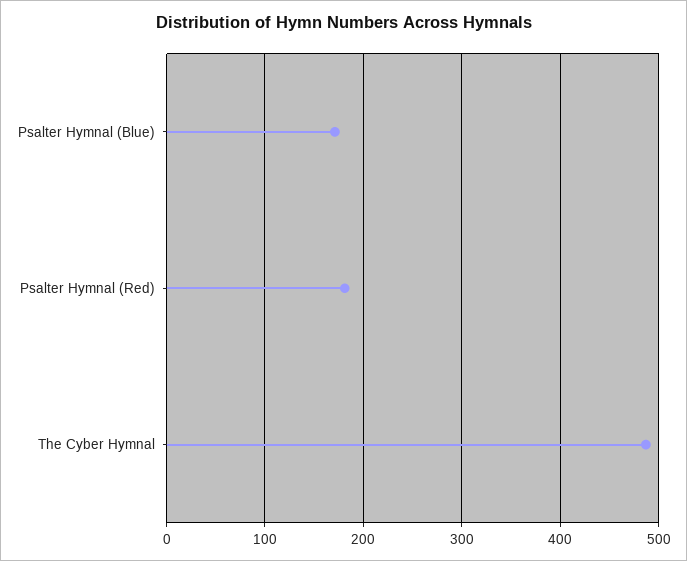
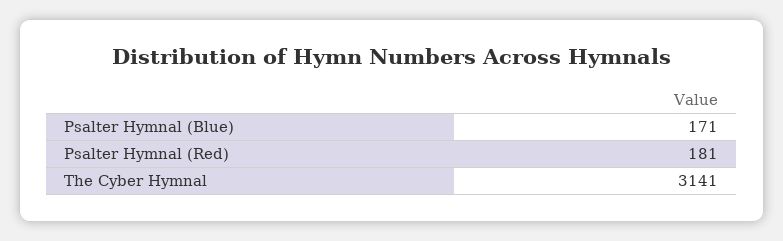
  {
    "Psalter Hymnal (Blue)": 171,
    "Psalter Hymnal (Red)": 181,
-   "The Cyber Hymnal": 490
+   "The Cyber Hymnal": 3141
  }

